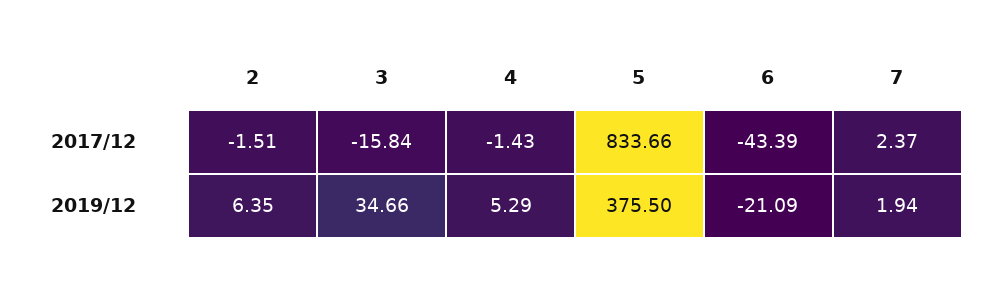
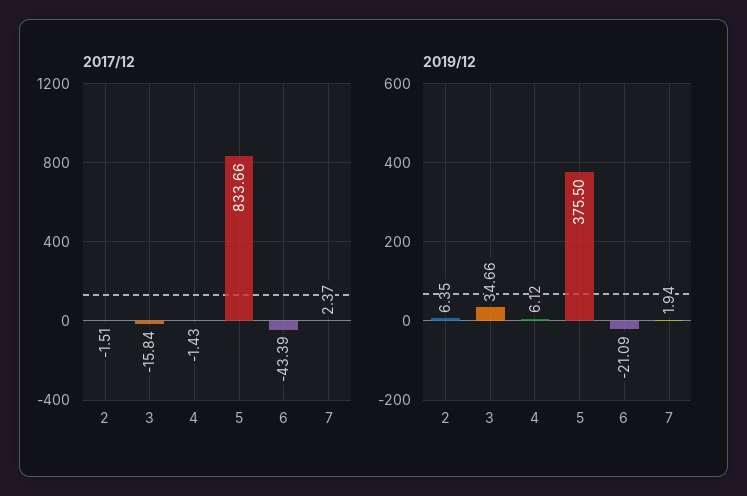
  {
    "2017/12": {
      "2": -1.51,
      "3": -15.84,
      "4": -1.43,
      "5": 833.66,
      "6": -43.39,
      "7": 2.37
    },
    "2019/12": {
      "2": 6.35,
      "3": 34.66,
-     "4": 5.29,
+     "4": 6.12,
      "5": 375.5,
      "6": -21.09,
      "7": 1.94
    }
  }

